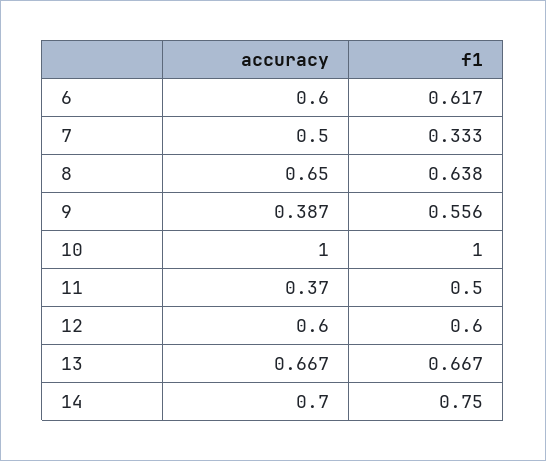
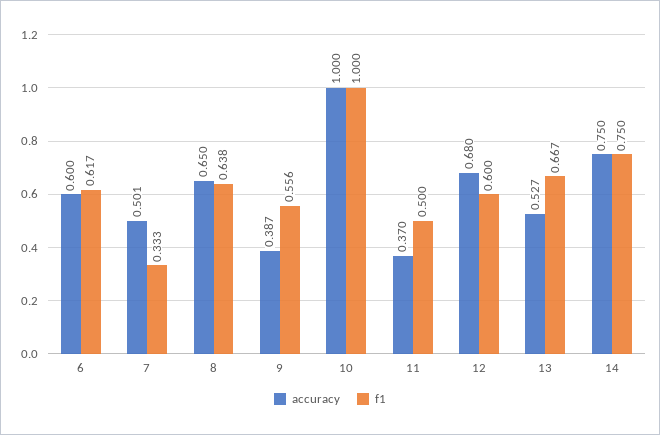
  {
    "accuracy": {
      "6": 0.6,
-     "7": 0.5,
+     "7": 0.501,
      "8": 0.65,
      "9": 0.387,
      "10": 1,
      "11": 0.37,
-     "12": 0.6,
+     "12": 0.68,
-     "13": 0.667,
+     "13": 0.527,
-     "14": 0.7
+     "14": 0.75
    },
    "f1": {
      "6": 0.617,
      "7": 0.333,
      "8": 0.638,
      "9": 0.556,
      "10": 1,
      "11": 0.5,
      "12": 0.6,
      "13": 0.667,
      "14": 0.75
    }
  }

